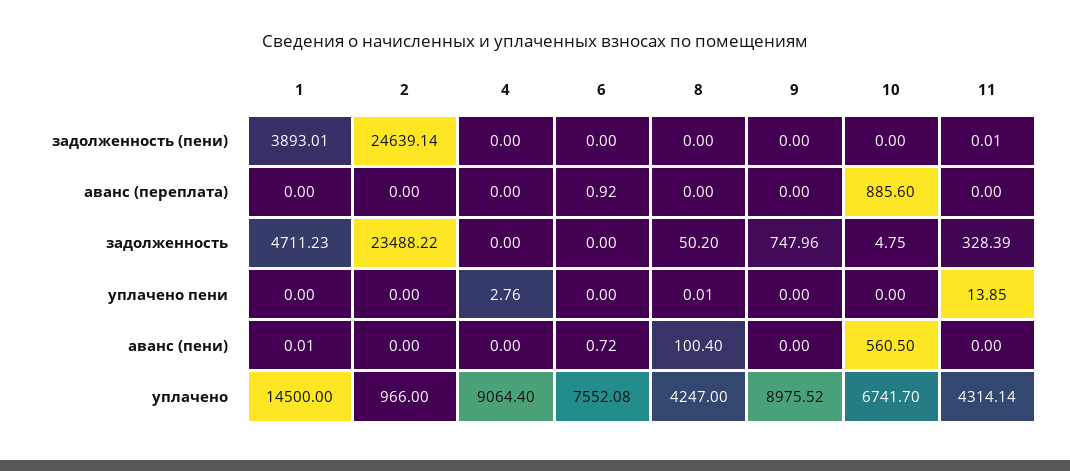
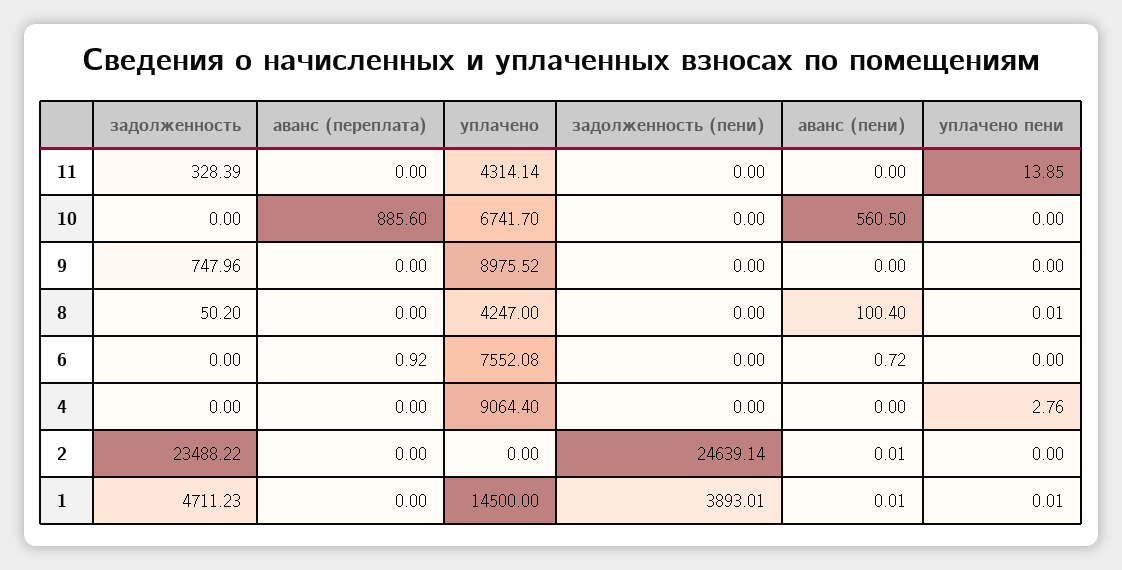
  {
    "1": {
      "задолженность (пени)": 3893.01,
      "аванс (переплата)": 0,
      "задолженность": 4711.23,
-     "уплачено пени": 0,
+     "уплачено пени": 0.01,
      "аванс (пени)": 0.01,
      "уплачено": 14500
    },
    "2": {
      "задолженность (пени)": 24639.14,
      "аванс (переплата)": 0,
      "задолженность": 23488.22,
      "уплачено пени": 0,
-     "аванс (пени)": 0,
+     "аванс (пени)": 0.01,
-     "уплачено": 966
+     "уплачено": 0
    },
    "4": {
      "задолженность (пени)": 0,
      "аванс (переплата)": 0,
      "задолженность": 0,
      "уплачено пени": 2.76,
      "аванс (пени)": 0,
      "уплачено": 9064.4
    },
    "6": {
      "задолженность (пени)": 0,
      "аванс (переплата)": 0.92,
      "задолженность": 0,
      "уплачено пени": 0,
      "аванс (пени)": 0.72,
      "уплачено": 7552.08
    },
    "8": {
      "задолженность (пени)": 0,
      "аванс (переплата)": 0,
      "задолженность": 50.2,
      "уплачено пени": 0.01,
      "аванс (пени)": 100.4,
      "уплачено": 4247
    },
    "9": {
      "задолженность (пени)": 0,
      "аванс (переплата)": 0,
      "задолженность": 747.96,
      "уплачено пени": 0,
      "аванс (пени)": 0,
      "уплачено": 8975.52
    },
    "10": {
      "задолженность (пени)": 0,
      "аванс (переплата)": 885.6,
-     "задолженность": 4.75,
+     "задолженность": 0,
      "уплачено пени": 0,
      "аванс (пени)": 560.5,
      "уплачено": 6741.7
    },
    "11": {
-     "задолженность (пени)": 0.01,
+     "задолженность (пени)": 0,
      "аванс (переплата)": 0,
      "задолженность": 328.39,
      "уплачено пени": 13.85,
      "аванс (пени)": 0,
      "уплачено": 4314.14
    }
  }

